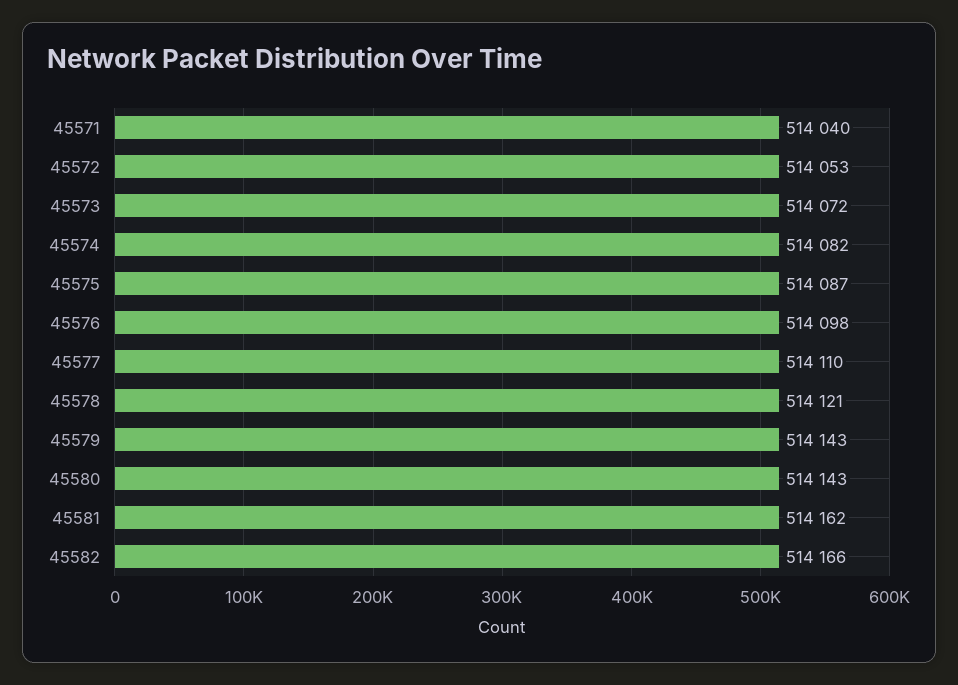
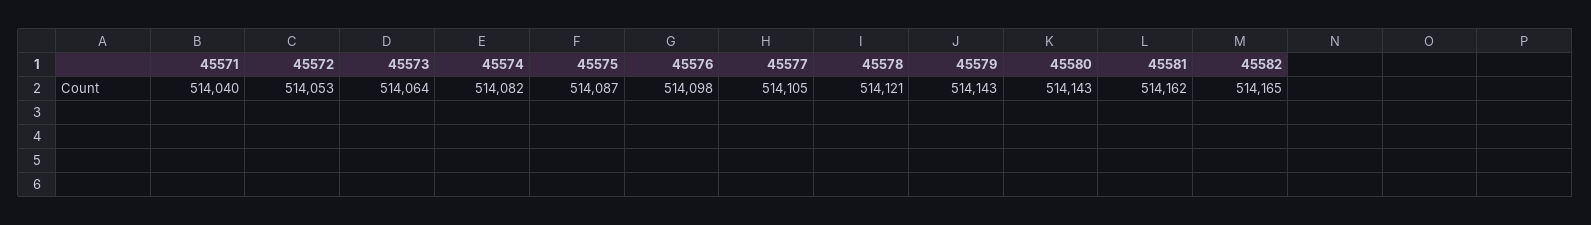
  {
    "45571": 514040,
    "45572": 514053,
-   "45573": 514072,
+   "45573": 514064,
    "45574": 514082,
    "45575": 514087,
    "45576": 514098,
-   "45577": 514110,
+   "45577": 514105,
    "45578": 514121,
    "45579": 514143,
    "45580": 514143,
    "45581": 514162,
-   "45582": 514166
+   "45582": 514165
  }

